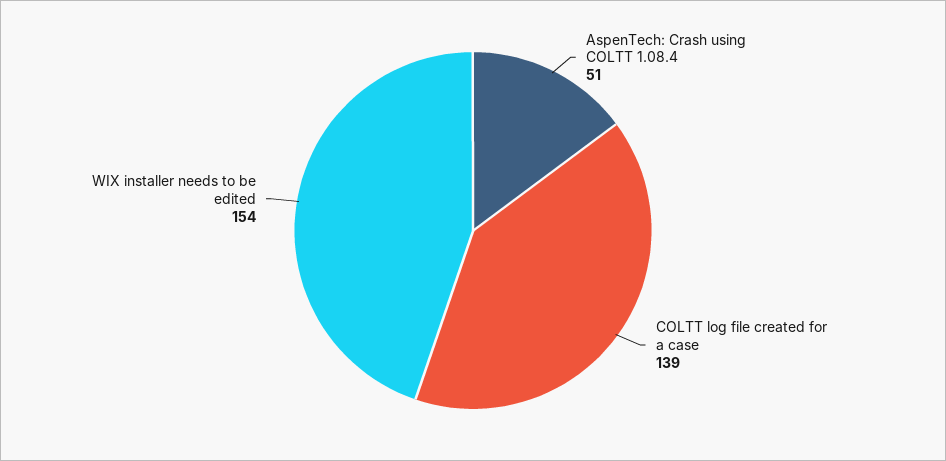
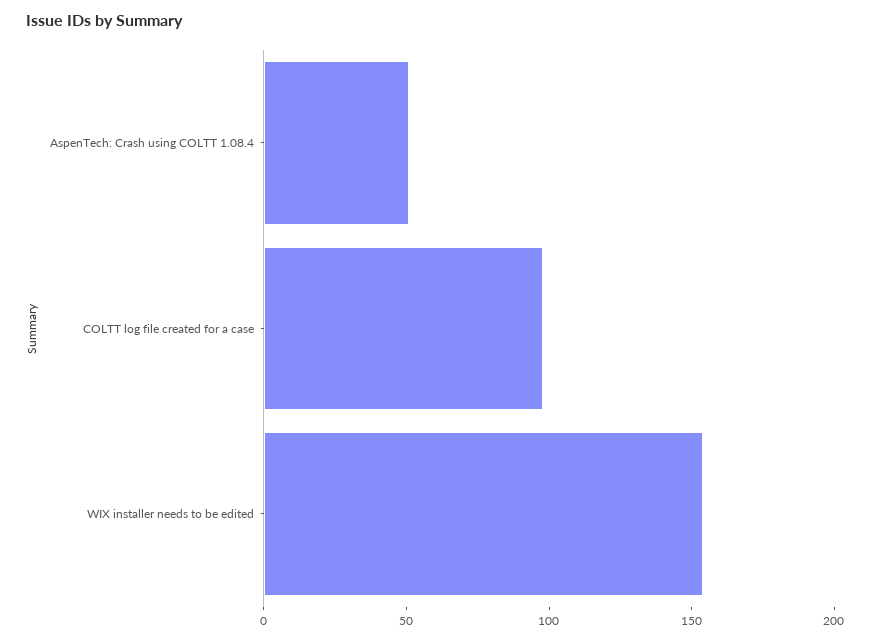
  {
    "AspenTech: Crash using COLTT 1.08.4": 51,
-   "COLTT log file created for a case": 139,
+   "COLTT log file created for a case": 100,
    "WIX installer needs to be edited": 154
  }

